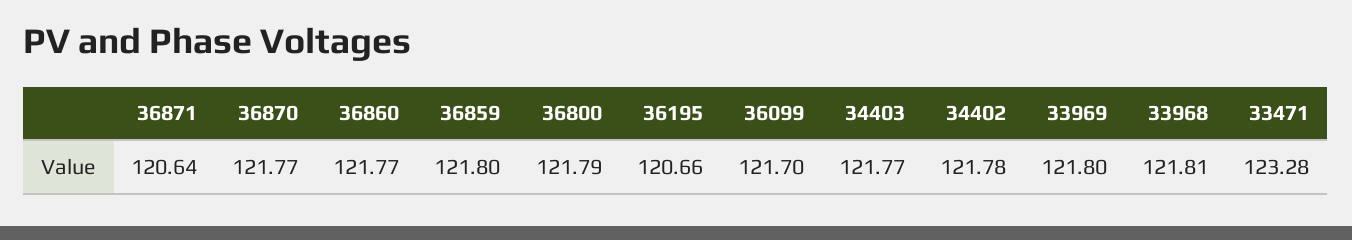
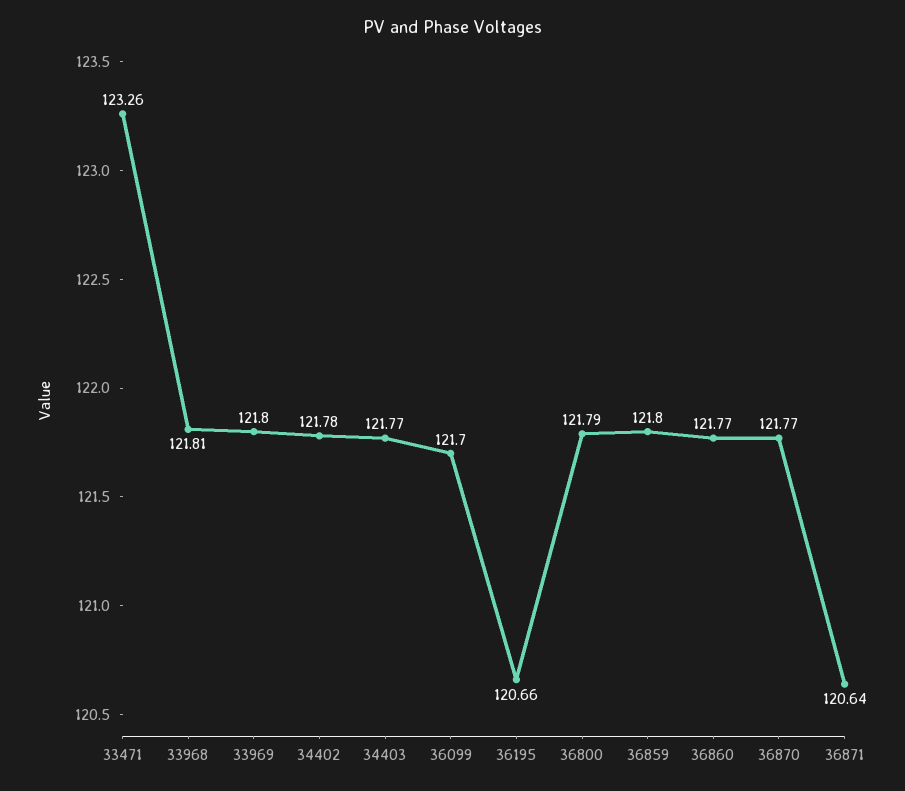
  {
    "36871": 120.64,
    "36870": 121.77,
    "36860": 121.77,
    "36859": 121.8,
    "36800": 121.79,
    "36195": 120.66,
    "36099": 121.7,
    "34403": 121.77,
    "34402": 121.78,
    "33969": 121.8,
    "33968": 121.81,
-   "33471": 123.28
+   "33471": 123.26
  }

